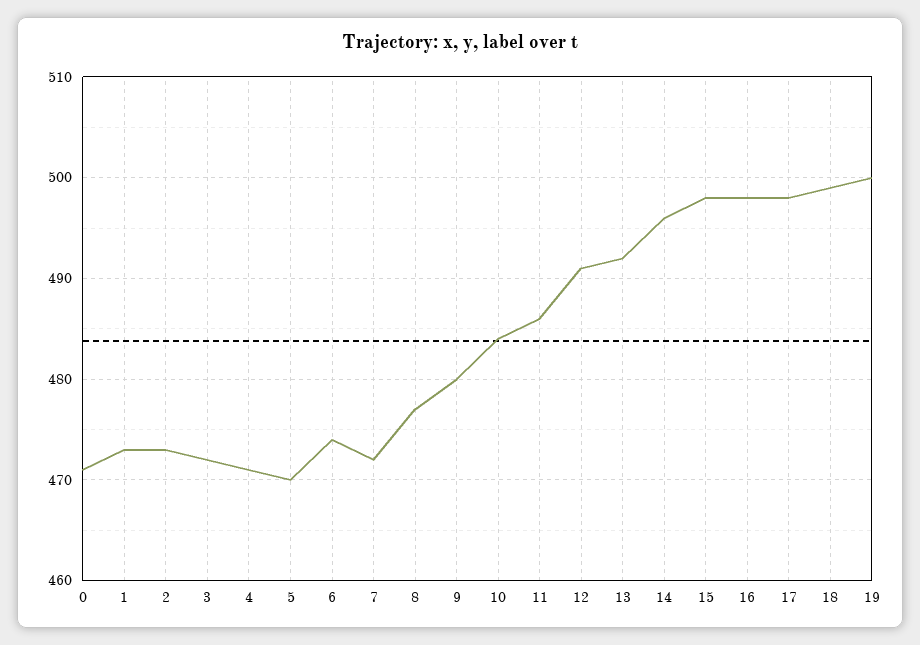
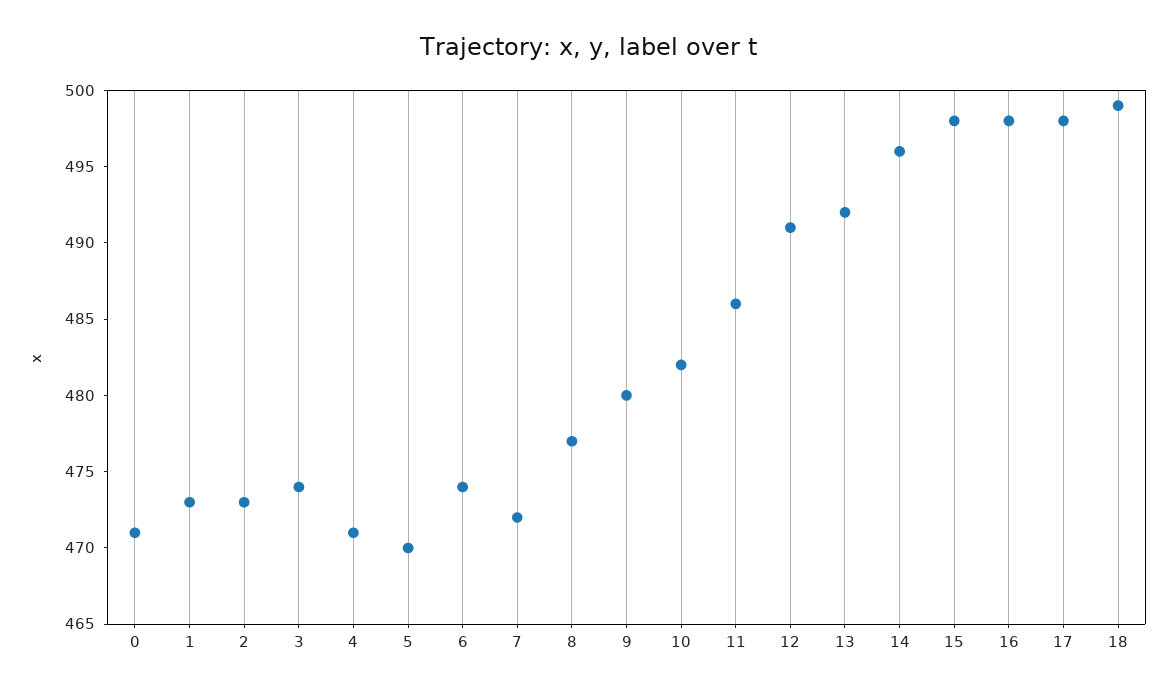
  {
    "0": 471,
    "1": 473,
    "2": 473,
-   "3": 472,
+   "3": 474,
    "4": 471,
    "5": 470,
    "6": 474,
    "7": 472,
    "8": 477,
    "9": 480,
-   "10": 484,
+   "10": 482,
    "11": 486,
    "12": 491,
    "13": 492,
    "14": 496,
    "15": 498,
    "16": 498,
    "17": 498,
-   "18": 499,
+   "18": 499
-   "19": 500
  }

